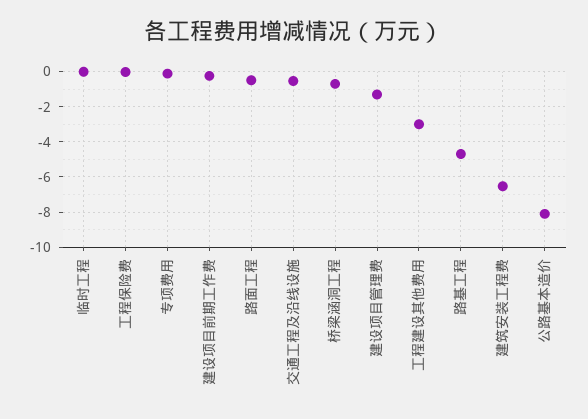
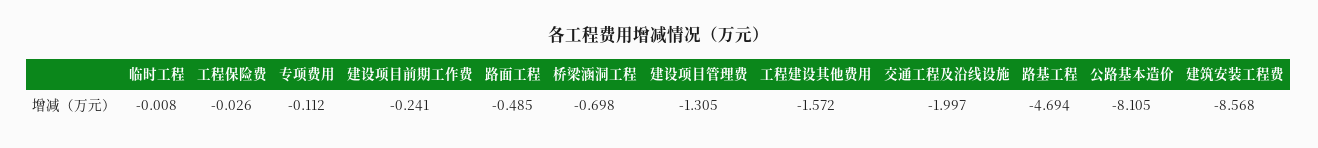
  {
    "临时工程": -0.008,
    "工程保险费": -0.026,
    "专项费用": -0.112,
    "建设项目前期工作费": -0.241,
    "路面工程": -0.485,
-   "交通工程及沿线设施": -0.5,
+   "交通工程及沿线设施": -1.997,
    "桥梁涵洞工程": -0.698,
    "建设项目管理费": -1.305,
-   "工程建设其他费用": -3,
+   "工程建设其他费用": -1.572,
    "路基工程": -4.694,
-   "建筑安装工程费": -6.5,
+   "建筑安装工程费": -8.568,
    "公路基本造价": -8.105
  }

